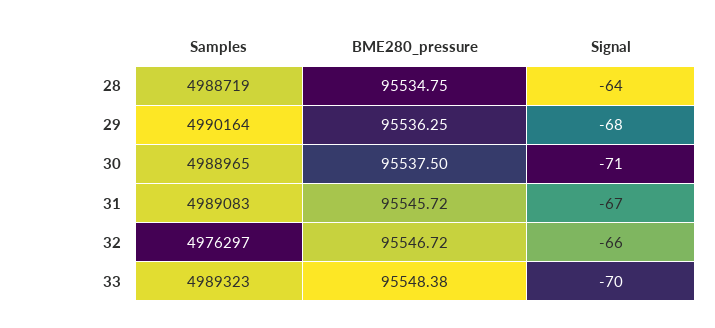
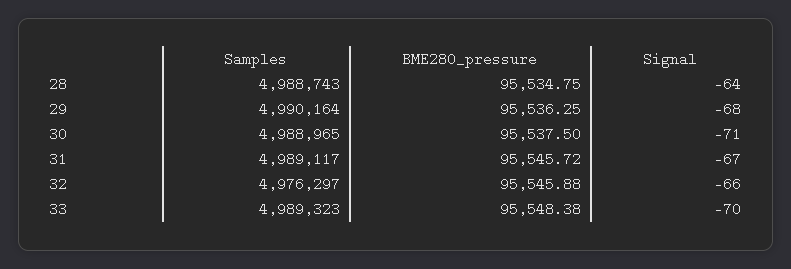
  {
    "Samples": {
-     "28": 4988719,
+     "28": 4988743,
      "29": 4990164,
      "30": 4988965,
-     "31": 4989083,
+     "31": 4989117,
      "32": 4976297,
      "33": 4989323
    },
    "BME280_pressure": {
      "28": 95534.75,
      "29": 95536.25,
      "30": 95537.5,
      "31": 95545.72,
-     "32": 95546.72,
+     "32": 95545.88,
      "33": 95548.38
    },
    "Signal": {
      "28": -64,
      "29": -68,
      "30": -71,
      "31": -67,
      "32": -66,
      "33": -70
    }
  }

